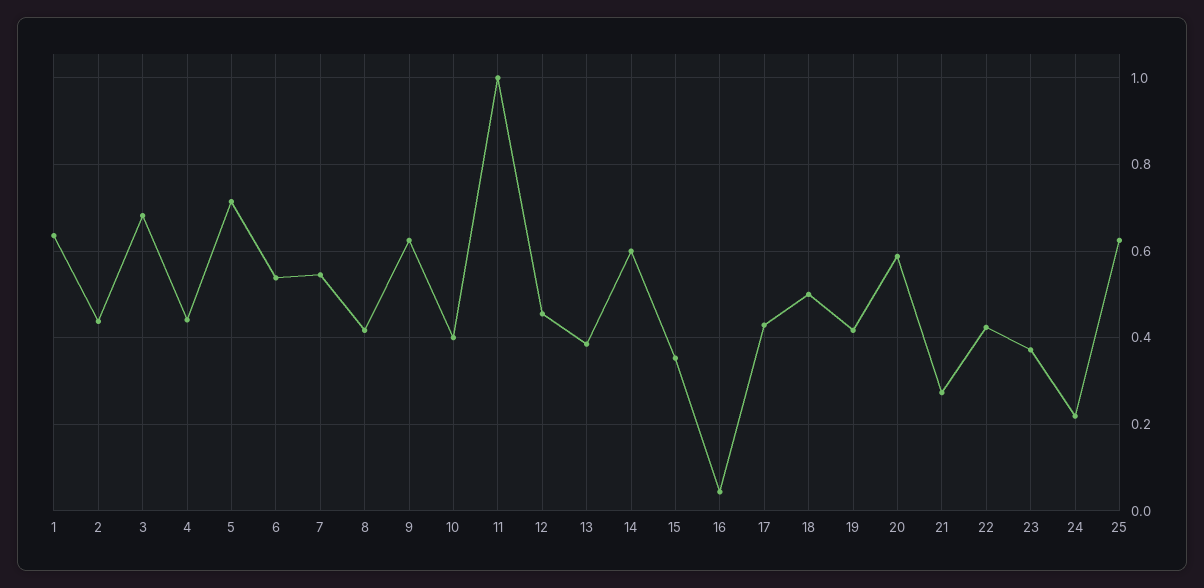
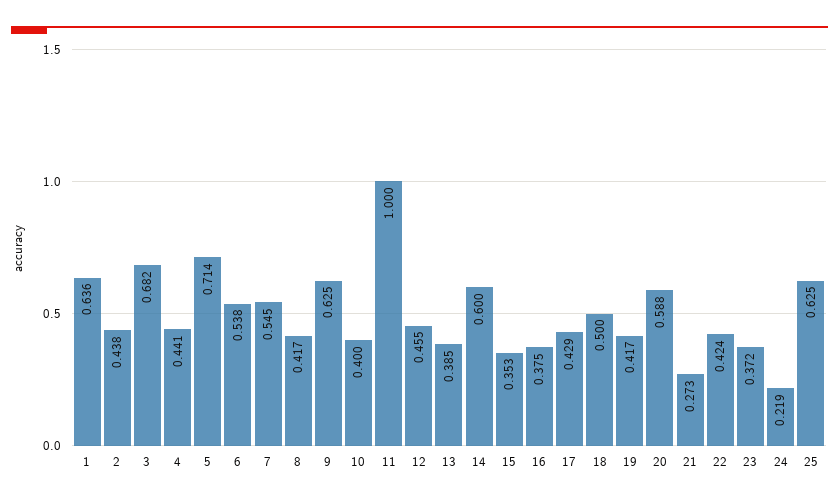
  {
    "1": 0.636,
    "2": 0.438,
    "3": 0.682,
    "4": 0.441,
    "5": 0.714,
    "6": 0.538,
    "7": 0.545,
    "8": 0.417,
    "9": 0.625,
    "10": 0.4,
    "11": 1,
    "12": 0.455,
    "13": 0.385,
    "14": 0.6,
    "15": 0.353,
-   "16": 0.04,
+   "16": 0.375,
    "17": 0.429,
    "18": 0.5,
    "19": 0.417,
    "20": 0.588,
    "21": 0.273,
    "22": 0.424,
    "23": 0.372,
    "24": 0.219,
    "25": 0.625
  }

